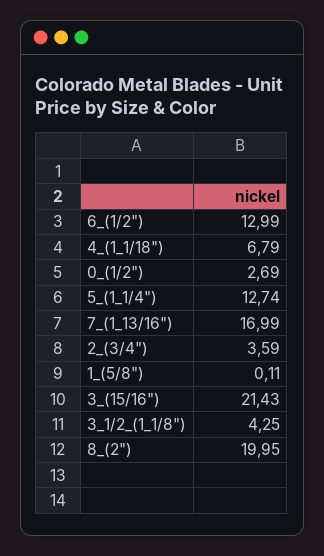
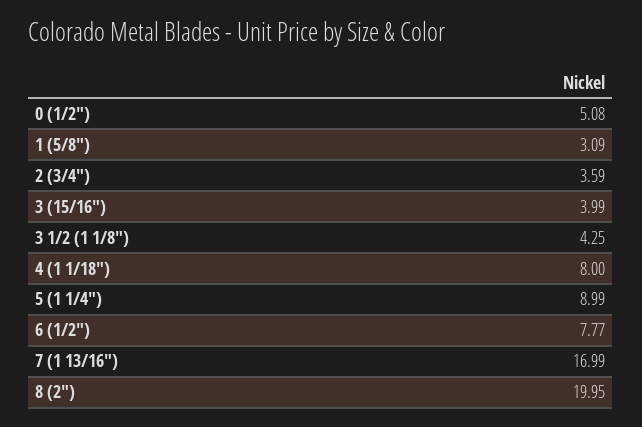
  {
-   "6_(1/2\")": 12.99,
+   "6_(1/2\")": 7.77,
-   "4_(1_1/18\")": 6.79,
+   "4_(1_1/18\")": 8,
-   "0_(1/2\")": 2.69,
+   "0_(1/2\")": 5.08,
-   "5_(1_1/4\")": 12.74,
+   "5_(1_1/4\")": 8.99,
    "7_(1_13/16\")": 16.99,
    "2_(3/4\")": 3.59,
-   "1_(5/8\")": 0.11,
+   "1_(5/8\")": 3.09,
-   "3_(15/16\")": 21.43,
+   "3_(15/16\")": 3.99,
    "3_1/2_(1_1/8\")": 4.25,
    "8_(2\")": 19.95
  }

